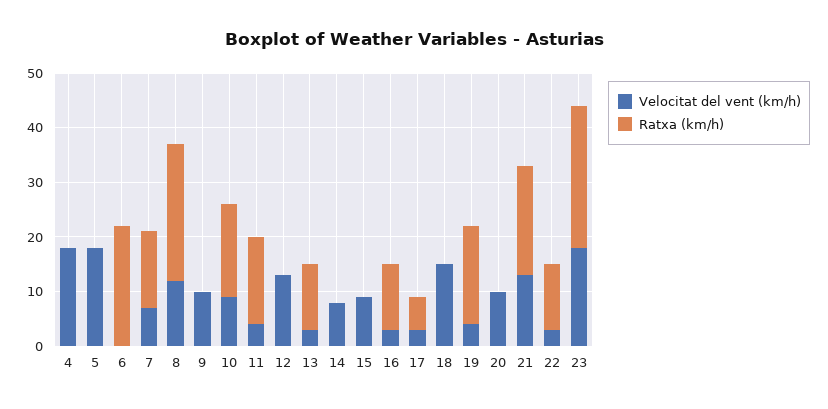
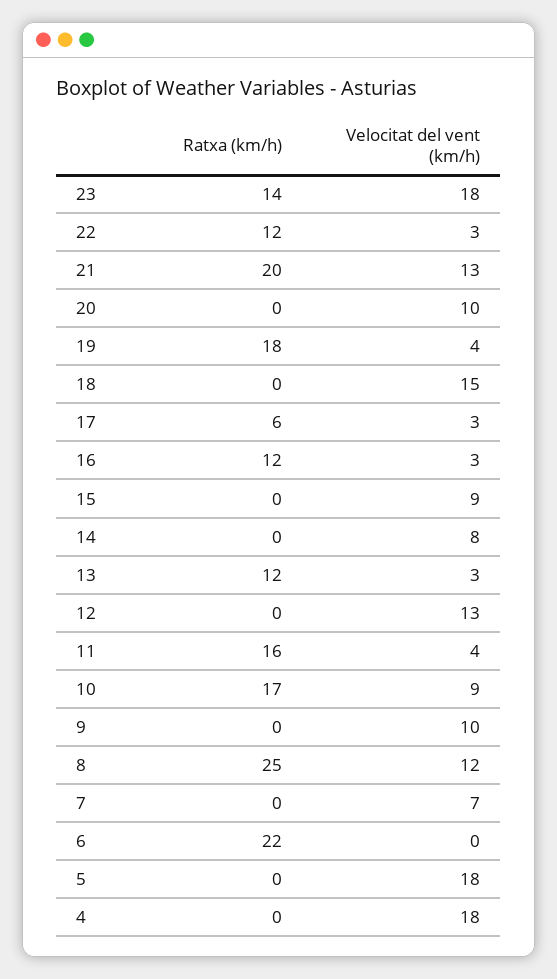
  {
    "Velocitat del vent (km/h)": {
      "4": 18,
      "5": 18,
      "6": 0,
      "7": 7,
      "8": 12,
      "9": 10,
      "10": 9,
      "11": 4,
      "12": 13,
      "13": 3,
      "14": 8,
      "15": 9,
      "16": 3,
      "17": 3,
      "18": 15,
      "19": 4,
      "20": 10,
      "21": 13,
      "22": 3,
      "23": 18
    },
    "Ratxa (km/h)": {
      "4": 0,
      "5": 0,
      "6": 22,
-     "7": 15,
+     "7": 0,
      "8": 25,
      "9": 0,
      "10": 17,
      "11": 16,
      "12": 0,
      "13": 12,
      "14": 0,
      "15": 0,
      "16": 12,
      "17": 6,
      "18": 0,
      "19": 18,
      "20": 0,
      "21": 20,
      "22": 12,
-     "23": 25
+     "23": 14
    }
  }

